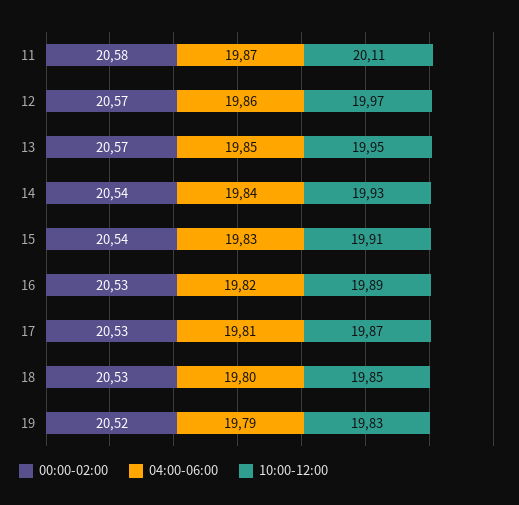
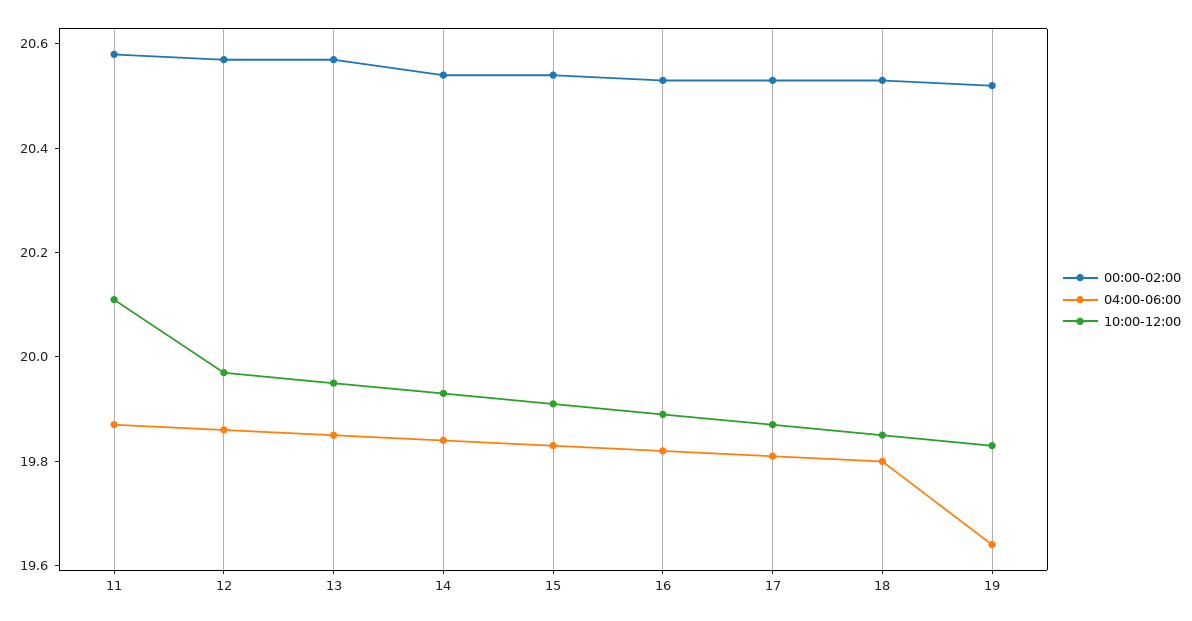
  {
    "00:00-02:00": {
      "11": 20.58,
      "12": 20.57,
      "13": 20.57,
      "14": 20.54,
      "15": 20.54,
      "16": 20.53,
      "17": 20.53,
      "18": 20.53,
      "19": 20.52
    },
    "04:00-06:00": {
      "11": 19.87,
      "12": 19.86,
      "13": 19.85,
      "14": 19.84,
      "15": 19.83,
      "16": 19.82,
      "17": 19.81,
      "18": 19.8,
-     "19": 19.79
+     "19": 19.65
    },
    "10:00-12:00": {
      "11": 20.11,
      "12": 19.97,
      "13": 19.95,
      "14": 19.93,
      "15": 19.91,
      "16": 19.89,
      "17": 19.87,
      "18": 19.85,
      "19": 19.83
    }
  }

